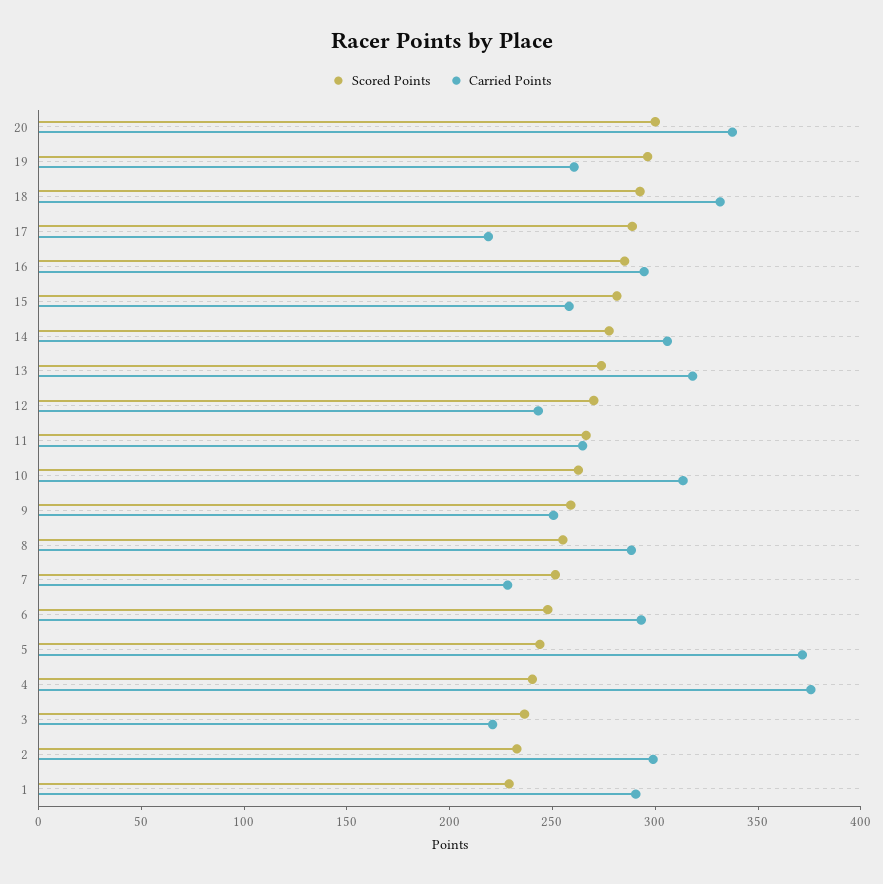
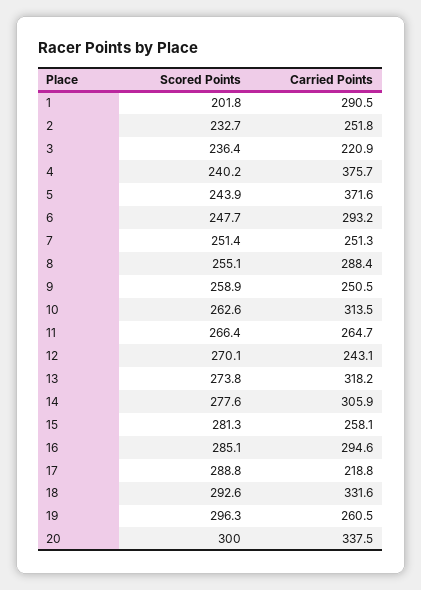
  {
    "Scored Points": {
      "20": 300,
      "19": 296.3,
      "18": 292.6,
      "17": 288.8,
      "16": 285.1,
      "15": 281.3,
      "14": 277.6,
      "13": 273.8,
      "12": 270.1,
      "11": 266.4,
      "10": 262.6,
      "9": 258.9,
      "8": 255.1,
      "7": 251.4,
      "6": 247.7,
      "5": 243.9,
      "4": 240.2,
      "3": 236.4,
      "2": 232.7,
-     "1": 230
+     "1": 201.8
    },
    "Carried Points": {
      "20": 337.5,
      "19": 260.5,
      "18": 331.6,
      "17": 218.8,
      "16": 294.6,
      "15": 258.1,
      "14": 305.9,
      "13": 318.2,
      "12": 243.1,
      "11": 264.7,
      "10": 313.5,
      "9": 250.5,
      "8": 288.4,
-     "7": 230,
+     "7": 251.3,
      "6": 293.2,
      "5": 371.6,
      "4": 375.7,
      "3": 220.9,
-     "2": 300,
+     "2": 251.8,
      "1": 290.5
    }
  }

